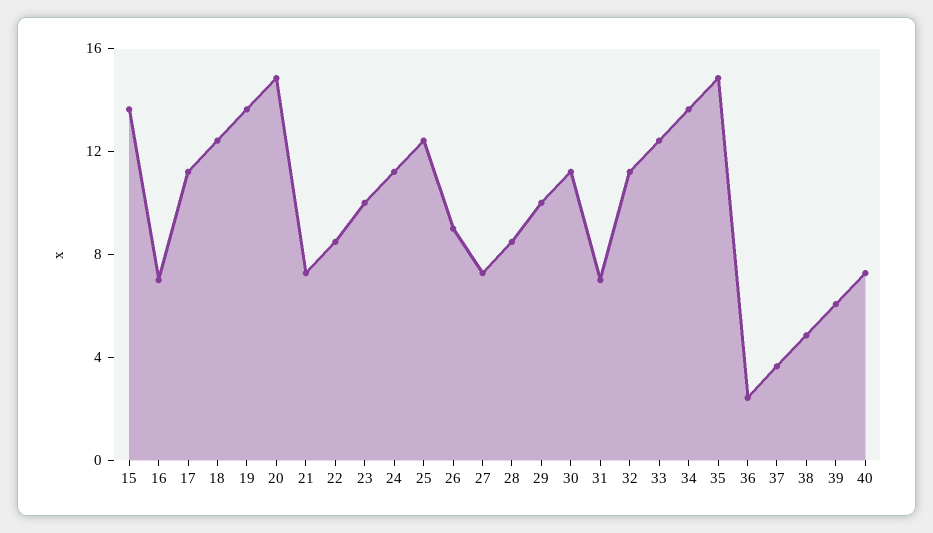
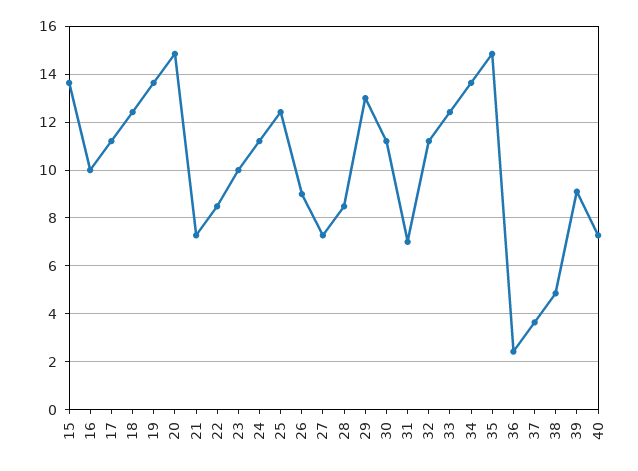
  {
    "15": 13.5,
-   "16": 7,
+   "16": 10,
    "17": 11,
    "18": 12.5,
    "19": 13.5,
    "20": 15,
    "21": 7.5,
    "22": 8.5,
    "23": 10,
    "24": 11,
    "25": 12.5,
    "26": 9,
    "27": 7.5,
    "28": 8.5,
-   "29": 10,
+   "29": 13,
    "30": 11,
    "31": 7,
    "32": 11,
    "33": 12.5,
    "34": 13.5,
    "35": 15,
    "36": 2.5,
    "37": 3.5,
    "38": 5,
-   "39": 6,
+   "39": 9,
    "40": 7.5
  }

